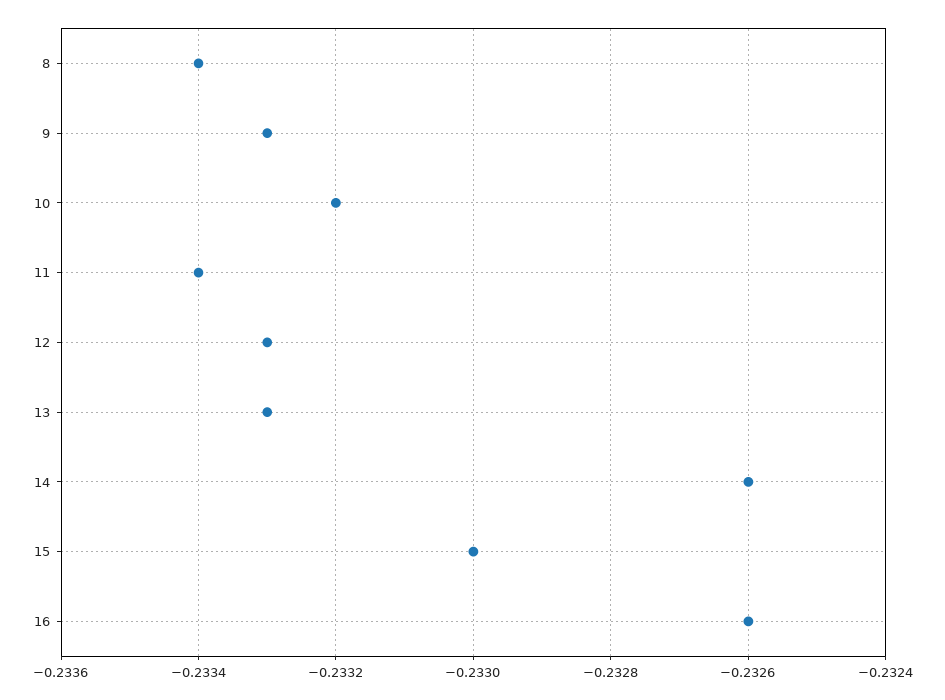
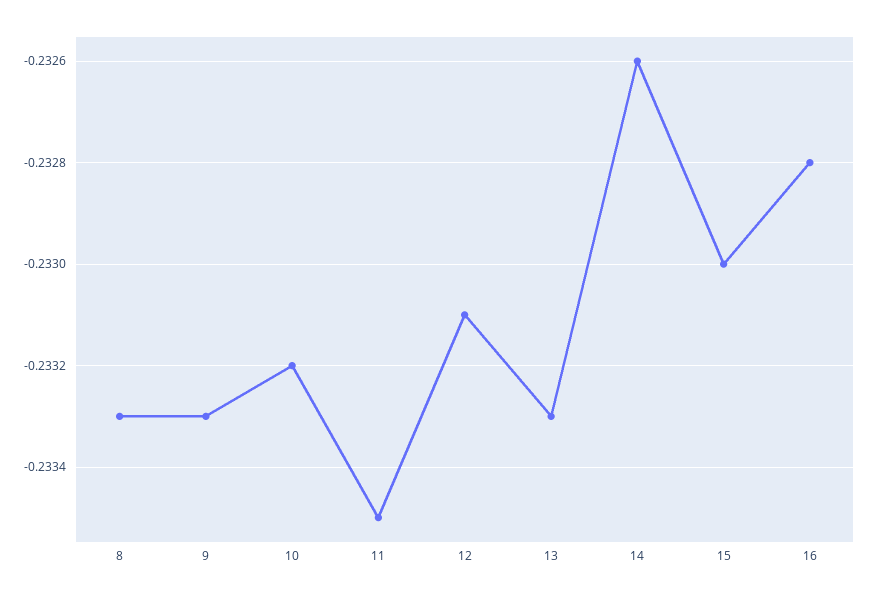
  {
-   "8": -0.2334,
+   "8": -0.2333,
    "9": -0.2333,
    "10": -0.2332,
-   "11": -0.2334,
+   "11": -0.2335,
-   "12": -0.2333,
+   "12": -0.2331,
    "13": -0.2333,
    "14": -0.2326,
    "15": -0.233,
-   "16": -0.2326
+   "16": -0.2328
  }

